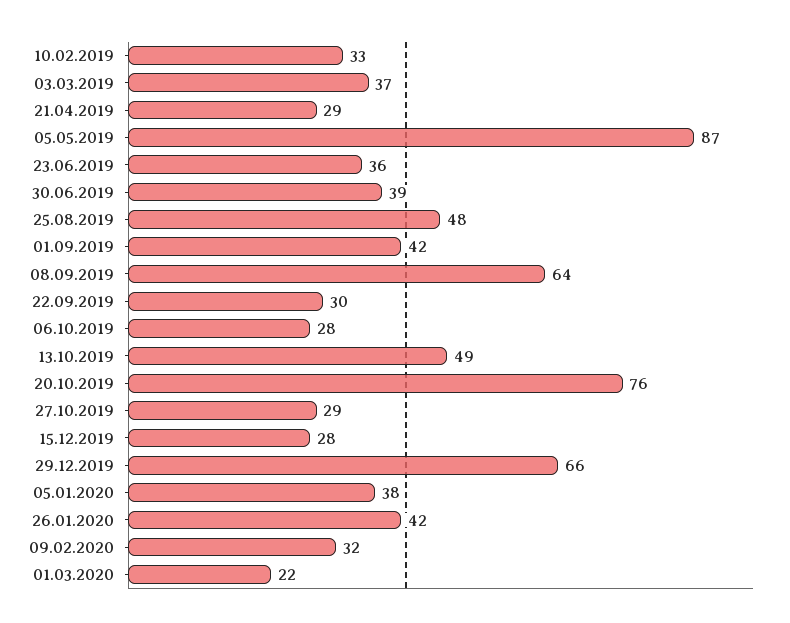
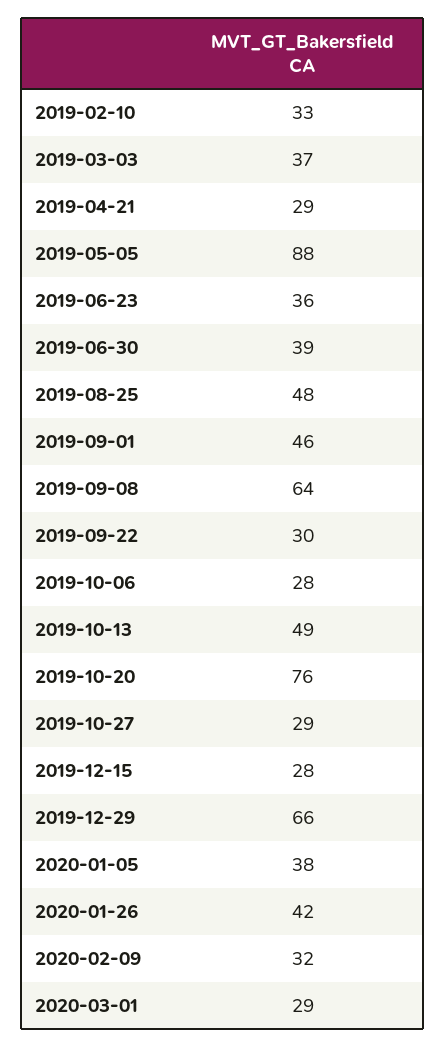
  {
    "10.02.2019": 33,
    "03.03.2019": 37,
    "21.04.2019": 29,
-   "05.05.2019": 87,
+   "05.05.2019": 88,
    "23.06.2019": 36,
    "30.06.2019": 39,
    "25.08.2019": 48,
-   "01.09.2019": 42,
+   "01.09.2019": 46,
    "08.09.2019": 64,
    "22.09.2019": 30,
    "06.10.2019": 28,
    "13.10.2019": 49,
    "20.10.2019": 76,
    "27.10.2019": 29,
    "15.12.2019": 28,
    "29.12.2019": 66,
    "05.01.2020": 38,
    "26.01.2020": 42,
    "09.02.2020": 32,
-   "01.03.2020": 22
+   "01.03.2020": 29
  }

